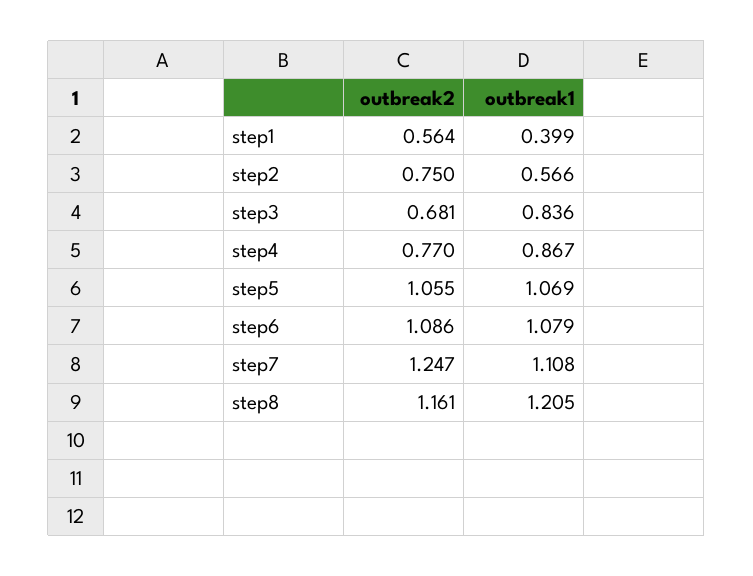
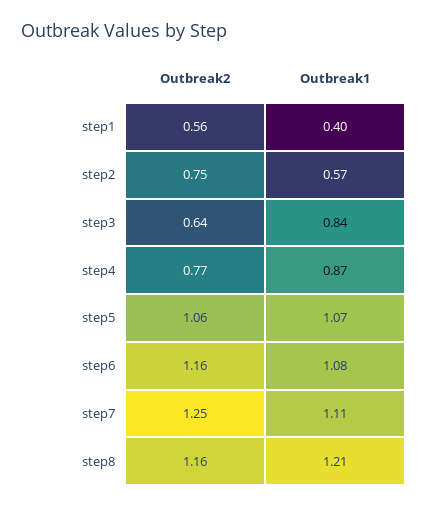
  {
    "outbreak2": {
      "step1": 0.564,
      "step2": 0.75,
-     "step3": 0.681,
+     "step3": 0.64,
      "step4": 0.77,
      "step5": 1.055,
-     "step6": 1.086,
+     "step6": 1.16,
      "step7": 1.247,
      "step8": 1.161
    },
    "outbreak1": {
      "step1": 0.399,
      "step2": 0.566,
      "step3": 0.836,
      "step4": 0.867,
      "step5": 1.069,
      "step6": 1.079,
      "step7": 1.108,
      "step8": 1.205
    }
  }

